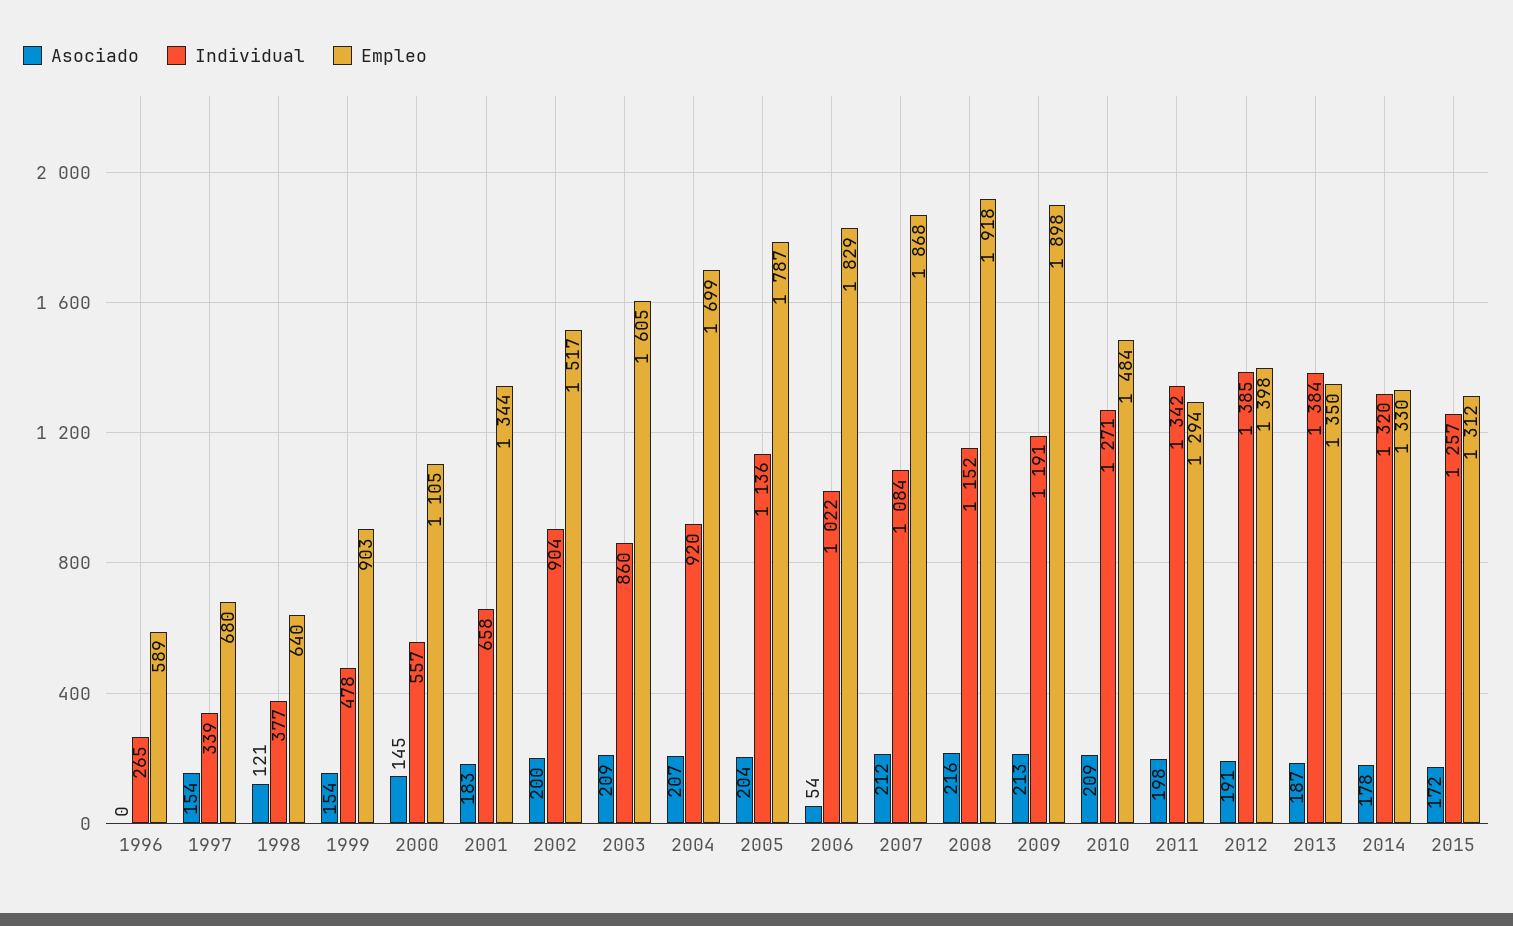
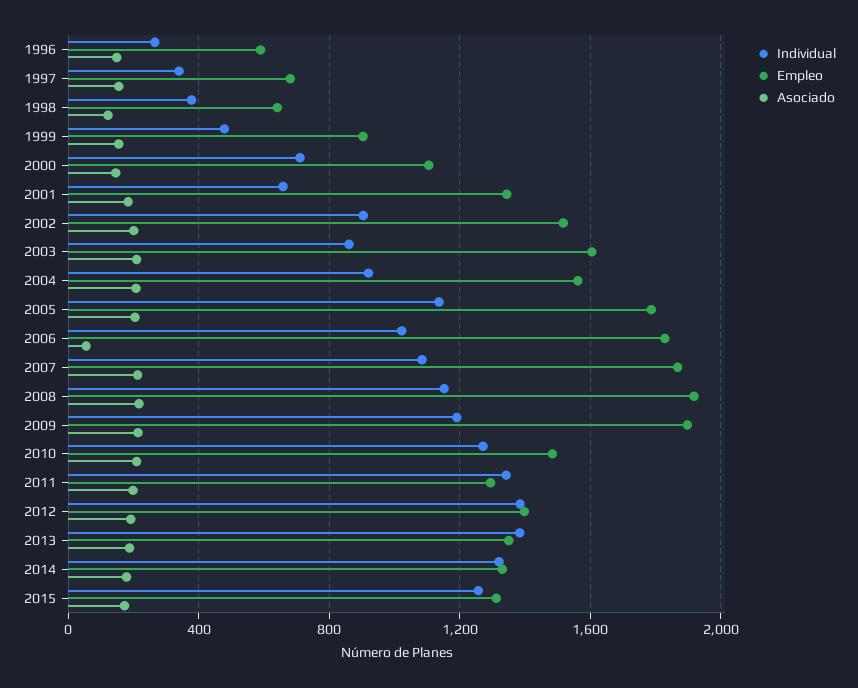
  {
    "Asociado": {
-     "1996": 0,
+     "1996": 150,
      "1997": 154,
      "1998": 121,
      "1999": 154,
      "2000": 145,
      "2001": 183,
      "2002": 200,
      "2003": 209,
      "2004": 207,
      "2005": 204,
      "2006": 54,
      "2007": 212,
      "2008": 216,
      "2009": 213,
      "2010": 209,
      "2011": 198,
      "2012": 191,
      "2013": 187,
      "2014": 178,
      "2015": 172
    },
    "Individual": {
      "1996": 265,
      "1997": 339,
      "1998": 377,
      "1999": 478,
-     "2000": 557,
+     "2000": 700,
      "2001": 658,
      "2002": 904,
      "2003": 860,
      "2004": 920,
      "2005": 1136,
      "2006": 1022,
      "2007": 1084,
      "2008": 1152,
      "2009": 1191,
      "2010": 1271,
      "2011": 1342,
      "2012": 1385,
      "2013": 1384,
      "2014": 1320,
      "2015": 1257
    },
    "Empleo": {
      "1996": 589,
      "1997": 680,
      "1998": 640,
      "1999": 903,
      "2000": 1105,
      "2001": 1344,
      "2002": 1517,
      "2003": 1605,
-     "2004": 1699,
+     "2004": 1550,
      "2005": 1787,
      "2006": 1829,
      "2007": 1868,
      "2008": 1918,
      "2009": 1898,
      "2010": 1484,
      "2011": 1294,
      "2012": 1398,
      "2013": 1350,
      "2014": 1330,
      "2015": 1312
    }
  }

